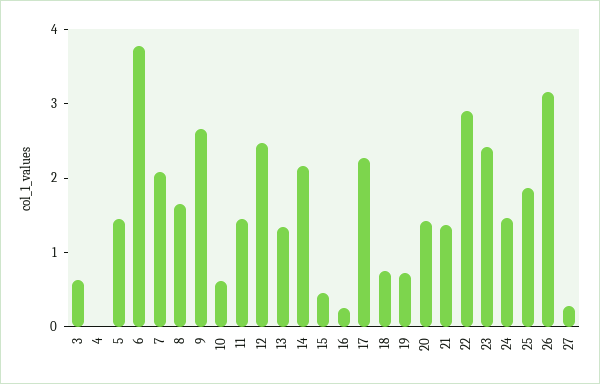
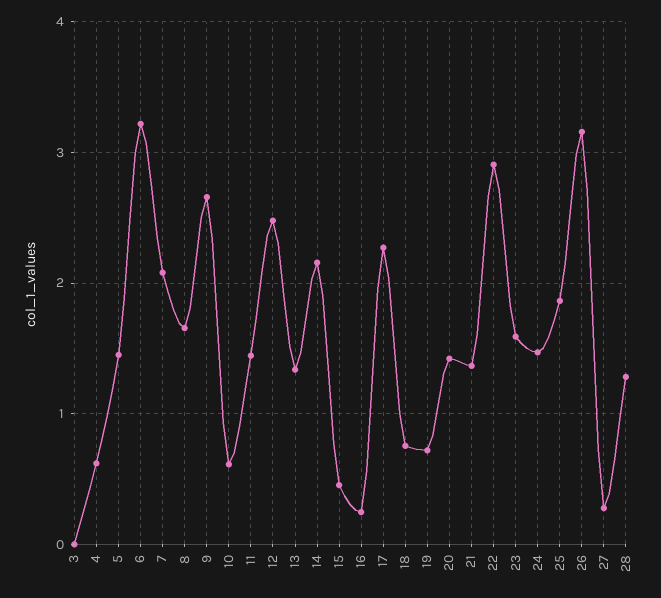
  {
-   "3": 0.6,
+   "3": 0,
-   "4": 0,
+   "4": 0.6,
    "5": 1.5,
-   "6": 3.8,
+   "6": 3.2,
    "7": 2.1,
    "8": 1.7,
    "9": 2.7,
    "10": 0.6,
    "11": 1.4,
    "12": 2.5,
    "13": 1.3,
    "14": 2.2,
    "15": 0.5,
    "16": 0.2,
    "17": 2.3,
    "18": 0.8,
    "19": 0.7,
    "20": 1.4,
    "21": 1.4,
    "22": 2.9,
-   "23": 2.4,
+   "23": 1.6,
    "24": 1.5,
    "25": 1.9,
    "26": 3.2,
-   "27": 0.3
+   "27": 0.3,
+   "28": 1.3
  }

